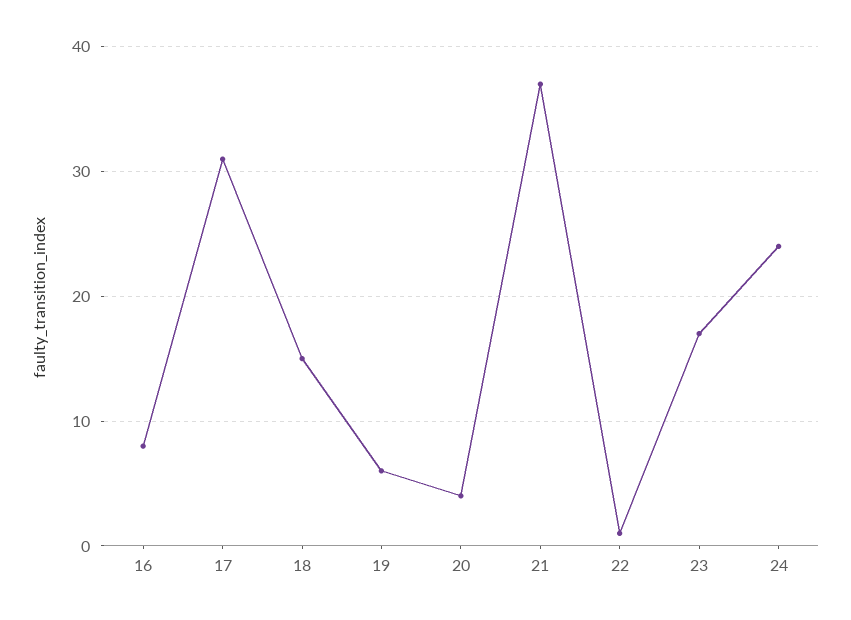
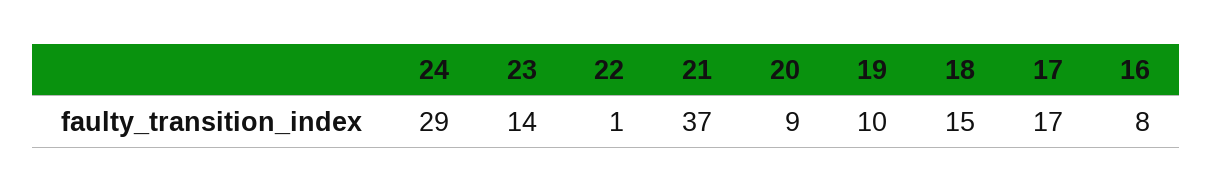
  {
    "16": 8,
-   "17": 31,
+   "17": 17,
    "18": 15,
-   "19": 6,
+   "19": 10,
-   "20": 4,
+   "20": 9,
    "21": 37,
    "22": 1,
-   "23": 17,
+   "23": 14,
-   "24": 24
+   "24": 29
  }

